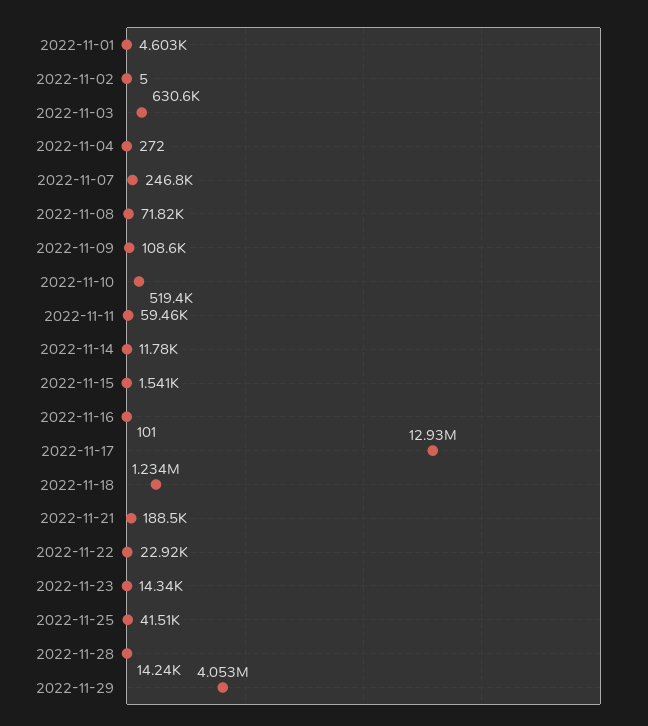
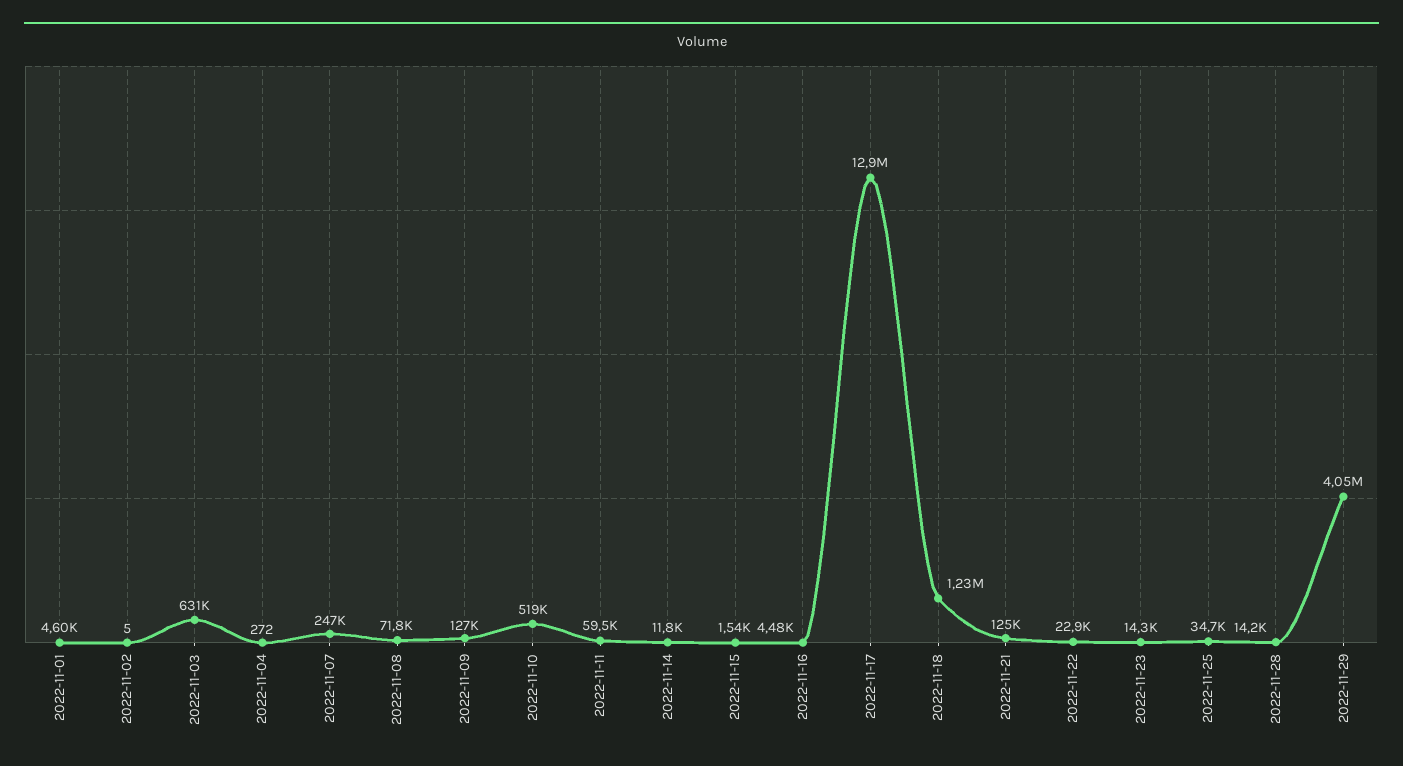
  {
    "2022-11-01": 4603,
    "2022-11-02": 5,
    "2022-11-03": 630600,
    "2022-11-04": 272,
    "2022-11-07": 246800,
    "2022-11-08": 71820,
-   "2022-11-09": 108600,
+   "2022-11-09": 127000,
    "2022-11-10": 519400,
    "2022-11-11": 59460,
    "2022-11-14": 11780,
    "2022-11-15": 1541,
-   "2022-11-16": 101,
+   "2022-11-16": 4480,
    "2022-11-17": 12930000,
    "2022-11-18": 1234000,
-   "2022-11-21": 188500,
+   "2022-11-21": 125000,
    "2022-11-22": 22920,
    "2022-11-23": 14340,
-   "2022-11-25": 41510,
+   "2022-11-25": 34700,
    "2022-11-28": 14240,
    "2022-11-29": 4053000
  }

